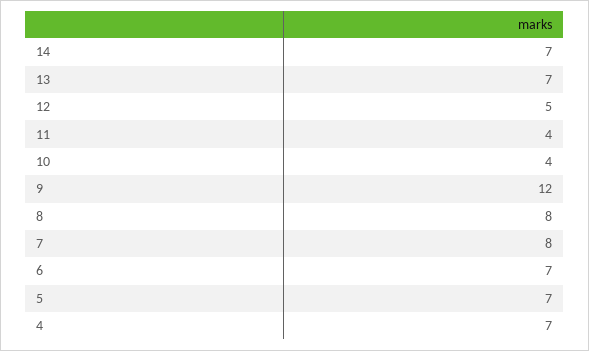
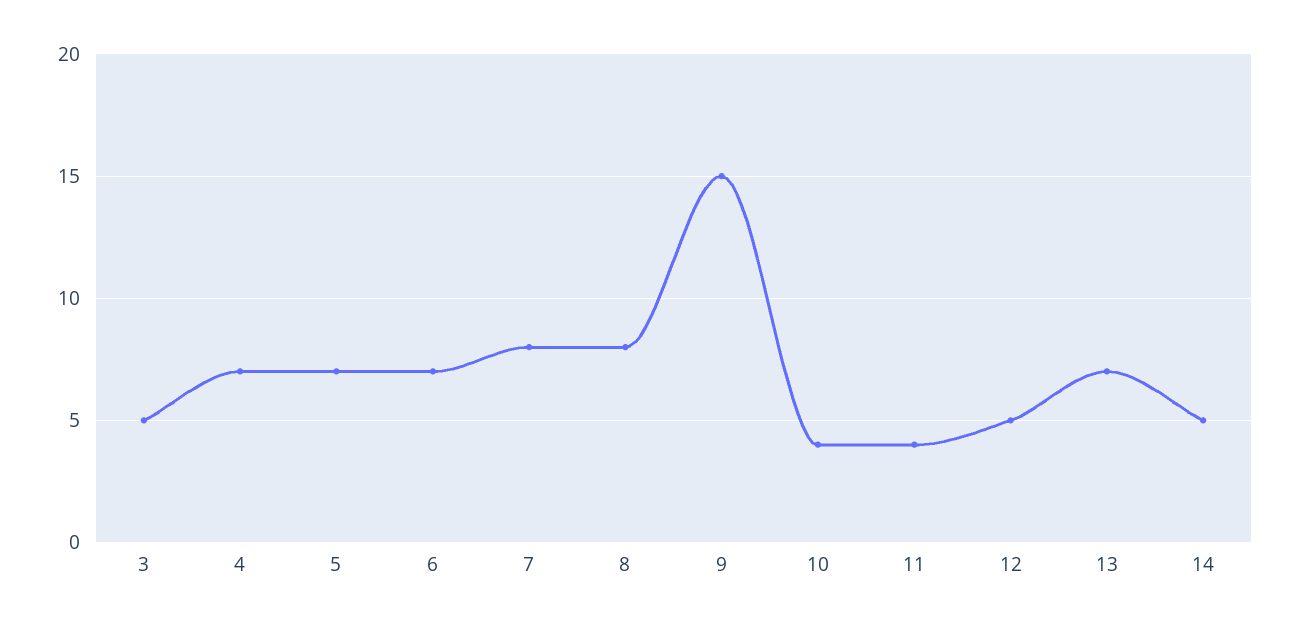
  {
-   "14": 7,
+   "14": 5,
    "13": 7,
    "12": 5,
    "11": 4,
    "10": 4,
-   "9": 12,
+   "9": 15,
    "8": 8,
    "7": 8,
    "6": 7,
    "5": 7,
-   "4": 7
+   "4": 7,
+   "3": 5
  }

